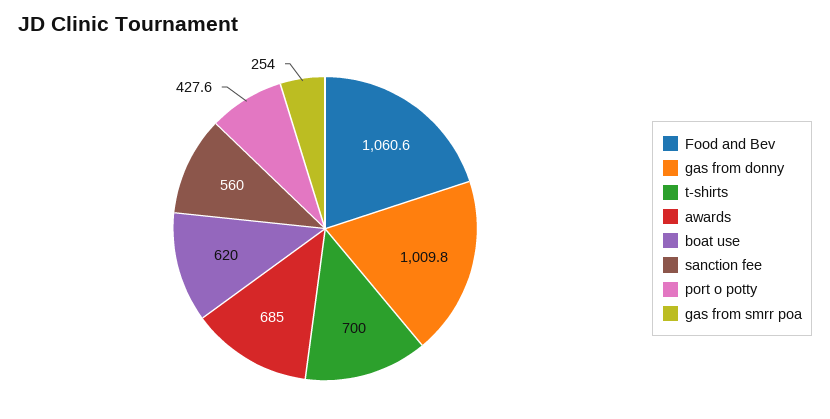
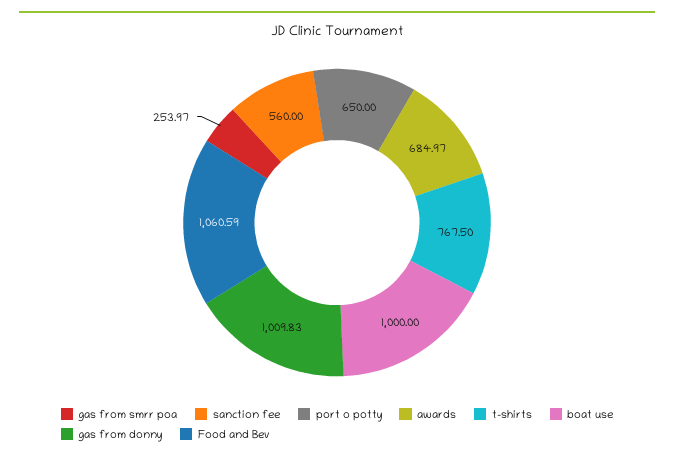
  {
    "Food and Bev": 1060.59,
    "gas from donny": 1009.83,
-   "t-shirts": 700,
+   "t-shirts": 767.5,
    "awards": 684.97,
-   "boat use": 620,
+   "boat use": 1000,
    "sanction fee": 560,
-   "port o potty": 427.6,
+   "port o potty": 650,
    "gas from smrr poa": 253.97
  }

